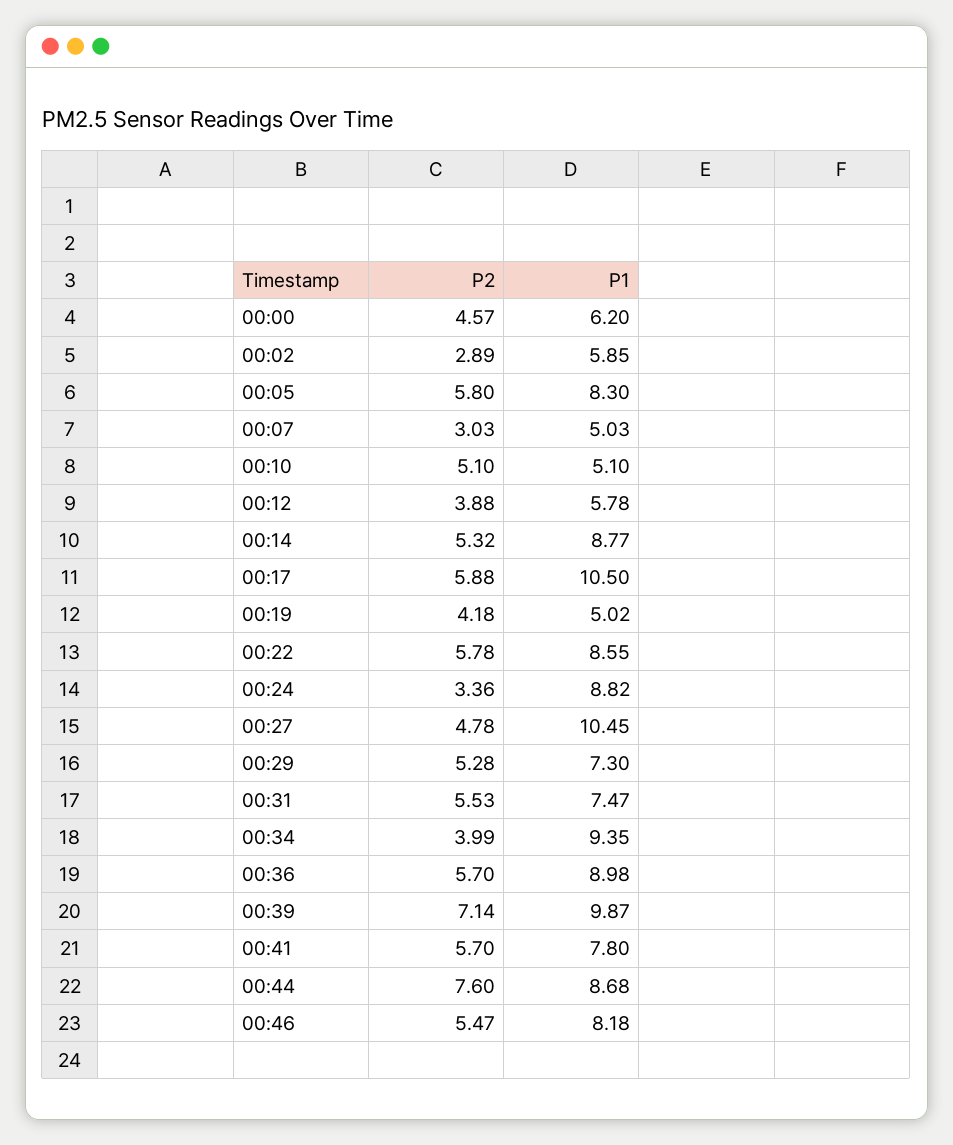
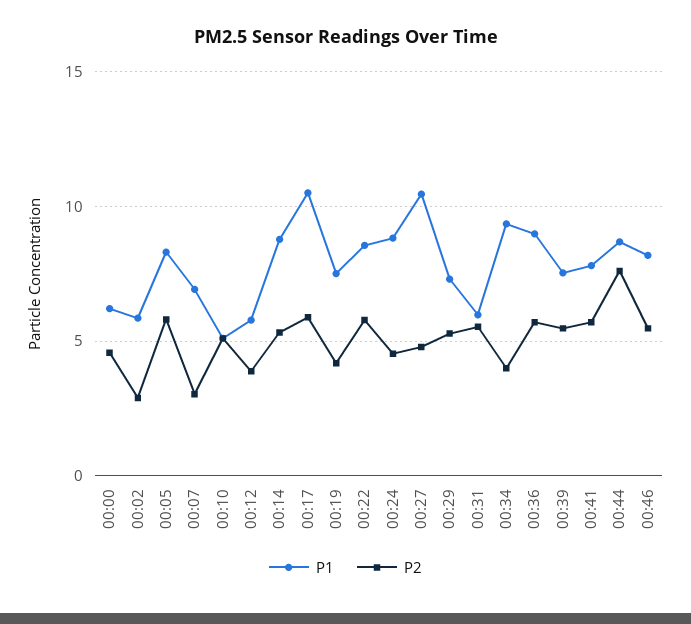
  {
    "P2": {
      "00:00": 4.57,
      "00:02": 2.89,
      "00:05": 5.8,
      "00:07": 3.03,
      "00:10": 5.1,
      "00:12": 3.88,
      "00:14": 5.32,
      "00:17": 5.88,
      "00:19": 4.18,
      "00:22": 5.78,
-     "00:24": 3.36,
+     "00:24": 4.5,
      "00:27": 4.78,
      "00:29": 5.28,
      "00:31": 5.53,
      "00:34": 3.99,
      "00:36": 5.7,
-     "00:39": 7.14,
+     "00:39": 5.5,
      "00:41": 5.7,
      "00:44": 7.6,
      "00:46": 5.47
    },
    "P1": {
      "00:00": 6.2,
      "00:02": 5.85,
      "00:05": 8.3,
-     "00:07": 5.03,
+     "00:07": 7,
      "00:10": 5.1,
      "00:12": 5.78,
      "00:14": 8.77,
      "00:17": 10.5,
-     "00:19": 5.02,
+     "00:19": 7.5,
      "00:22": 8.55,
      "00:24": 8.82,
      "00:27": 10.45,
      "00:29": 7.3,
-     "00:31": 7.47,
+     "00:31": 6,
      "00:34": 9.35,
      "00:36": 8.98,
-     "00:39": 9.87,
+     "00:39": 7.5,
      "00:41": 7.8,
      "00:44": 8.68,
      "00:46": 8.18
    }
  }

